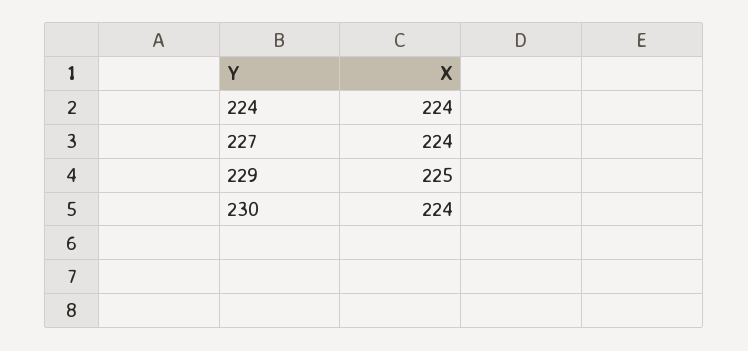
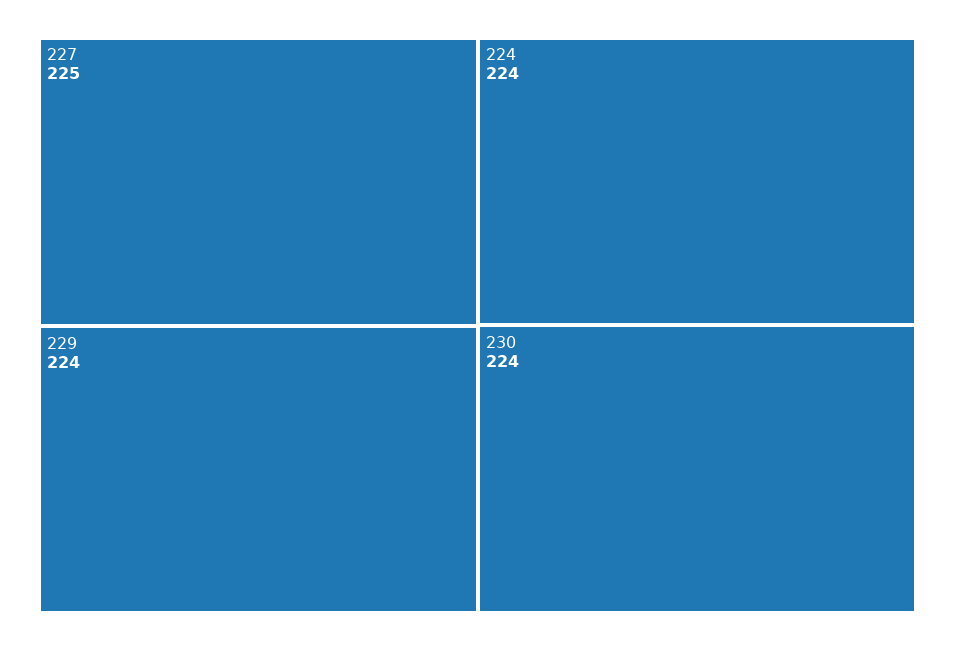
  {
    "224": 224,
-   "227": 224,
+   "227": 225,
-   "229": 225,
+   "229": 224,
    "230": 224
  }

